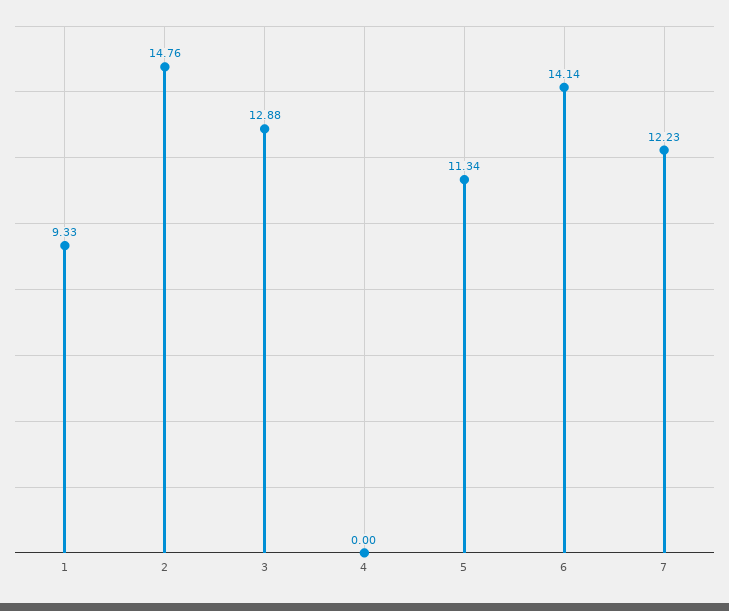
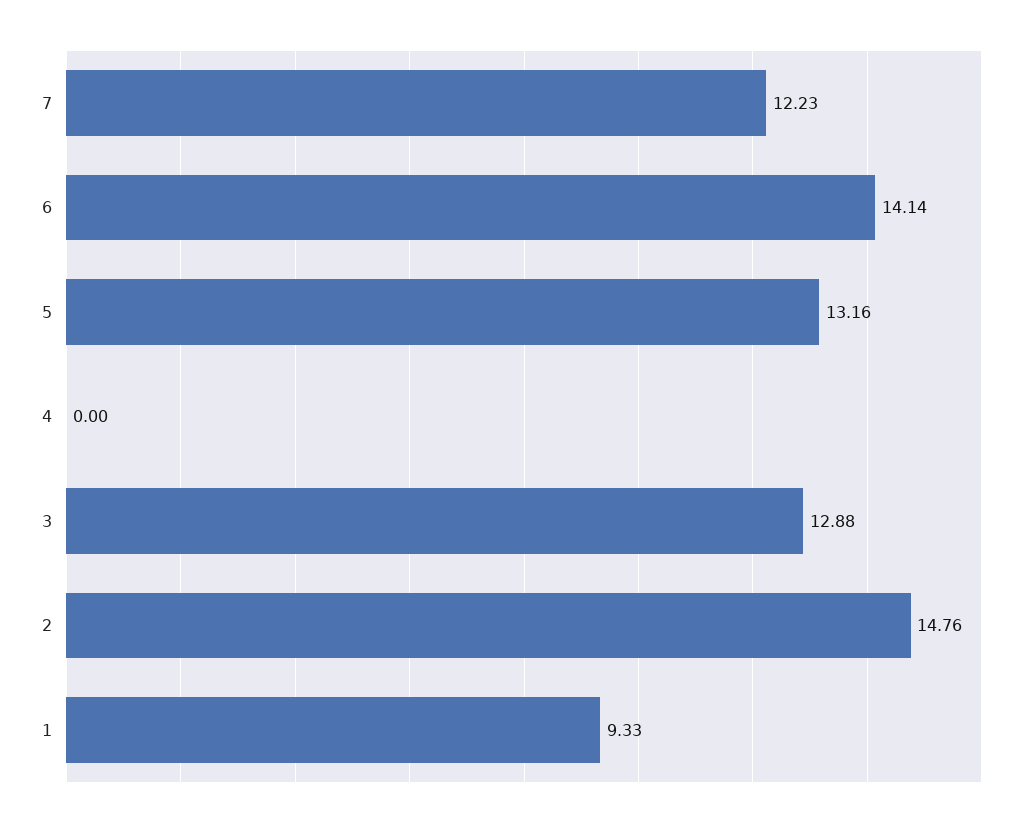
  {
    "1": 9.33,
    "2": 14.76,
    "3": 12.88,
    "4": 0,
-   "5": 11.34,
+   "5": 13.16,
    "6": 14.14,
    "7": 12.23
  }

